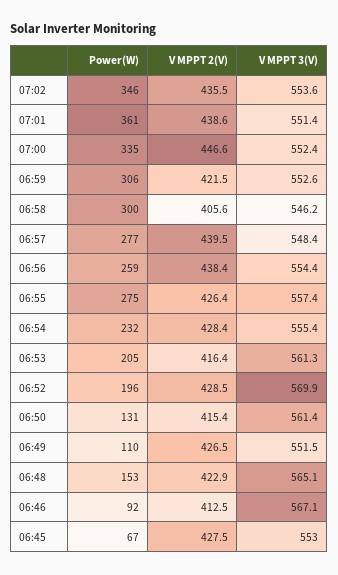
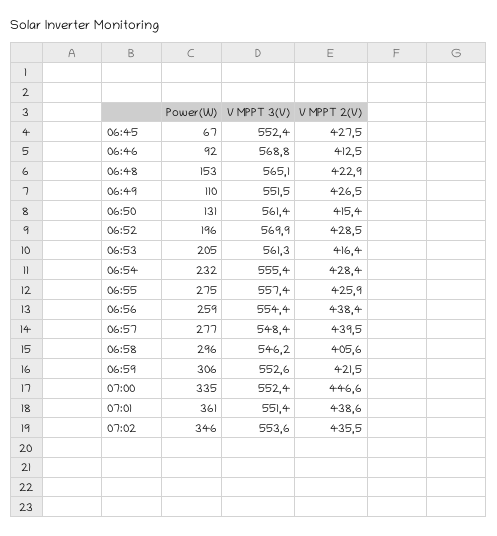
  {
    "Power(W)": {
      "07:02": 346,
      "07:01": 361,
      "07:00": 335,
      "06:59": 306,
-     "06:58": 300,
+     "06:58": 296,
      "06:57": 277,
      "06:56": 259,
      "06:55": 275,
      "06:54": 232,
      "06:53": 205,
      "06:52": 196,
      "06:50": 131,
      "06:49": 110,
      "06:48": 153,
      "06:46": 92,
      "06:45": 67
    },
    "V MPPT 2(V)": {
      "07:02": 435.5,
      "07:01": 438.6,
      "07:00": 446.6,
      "06:59": 421.5,
      "06:58": 405.6,
      "06:57": 439.5,
      "06:56": 438.4,
-     "06:55": 426.4,
+     "06:55": 425.9,
      "06:54": 428.4,
      "06:53": 416.4,
      "06:52": 428.5,
      "06:50": 415.4,
      "06:49": 426.5,
      "06:48": 422.9,
      "06:46": 412.5,
      "06:45": 427.5
    },
    "V MPPT 3(V)": {
      "07:02": 553.6,
      "07:01": 551.4,
      "07:00": 552.4,
      "06:59": 552.6,
      "06:58": 546.2,
      "06:57": 548.4,
      "06:56": 554.4,
      "06:55": 557.4,
      "06:54": 555.4,
      "06:53": 561.3,
      "06:52": 569.9,
      "06:50": 561.4,
      "06:49": 551.5,
      "06:48": 565.1,
-     "06:46": 567.1,
+     "06:46": 568.8,
-     "06:45": 553
+     "06:45": 552.4
    }
  }

